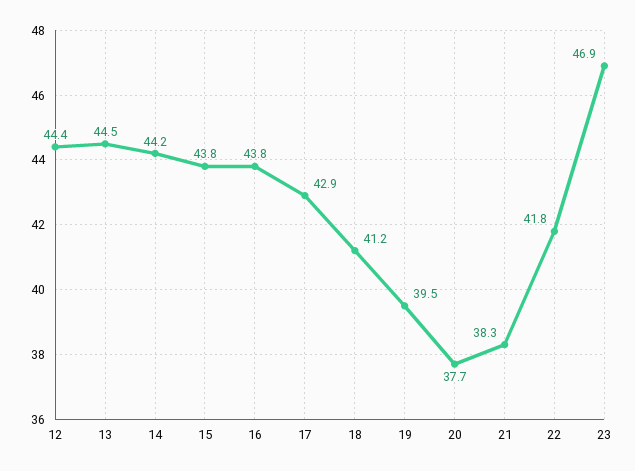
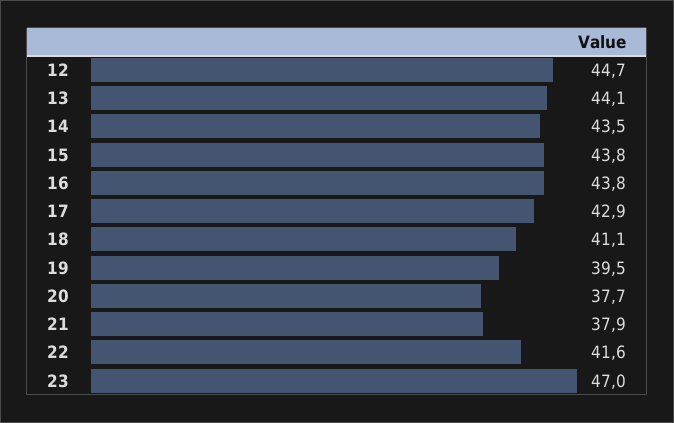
  {
-   "12": 44.4,
+   "12": 44.7,
-   "13": 44.5,
+   "13": 44.1,
-   "14": 44.2,
+   "14": 43.5,
    "15": 43.8,
    "16": 43.8,
    "17": 42.9,
-   "18": 41.2,
+   "18": 41.1,
    "19": 39.5,
    "20": 37.7,
-   "21": 38.3,
+   "21": 37.9,
-   "22": 41.8,
+   "22": 41.6,
-   "23": 46.9
+   "23": 47
  }

